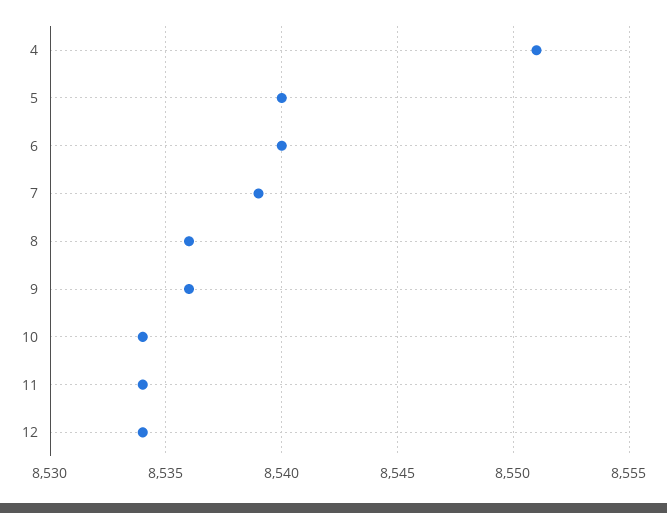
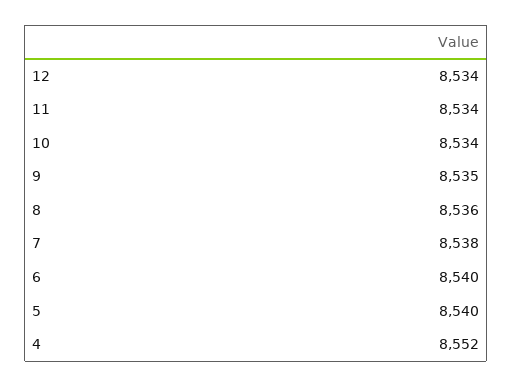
  {
-   "4": 8551,
+   "4": 8552,
    "5": 8540,
    "6": 8540,
-   "7": 8539,
+   "7": 8538,
    "8": 8536,
-   "9": 8536,
+   "9": 8535,
    "10": 8534,
    "11": 8534,
    "12": 8534
  }

